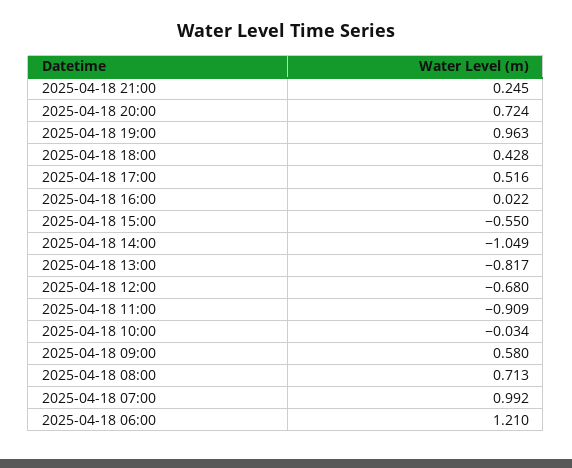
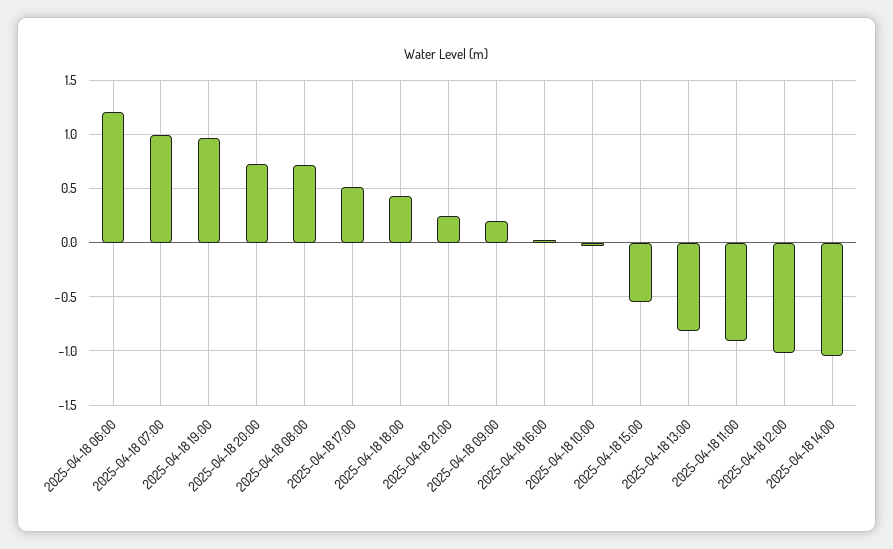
  {
    "2025-04-18 21:00": 0.245,
    "2025-04-18 20:00": 0.724,
    "2025-04-18 19:00": 0.963,
    "2025-04-18 18:00": 0.428,
    "2025-04-18 17:00": 0.516,
    "2025-04-18 16:00": 0.022,
    "2025-04-18 15:00": -0.55,
    "2025-04-18 14:00": -1.049,
    "2025-04-18 13:00": -0.817,
-   "2025-04-18 12:00": -0.68,
+   "2025-04-18 12:00": -1,
    "2025-04-18 11:00": -0.909,
    "2025-04-18 10:00": -0.034,
-   "2025-04-18 09:00": 0.58,
+   "2025-04-18 09:00": 0.2,
    "2025-04-18 08:00": 0.713,
    "2025-04-18 07:00": 0.992,
    "2025-04-18 06:00": 1.21
  }

